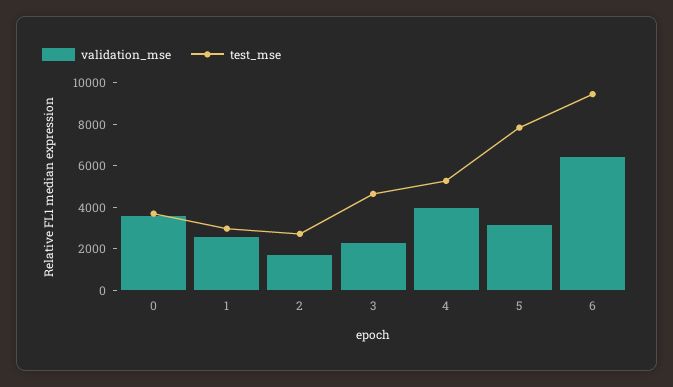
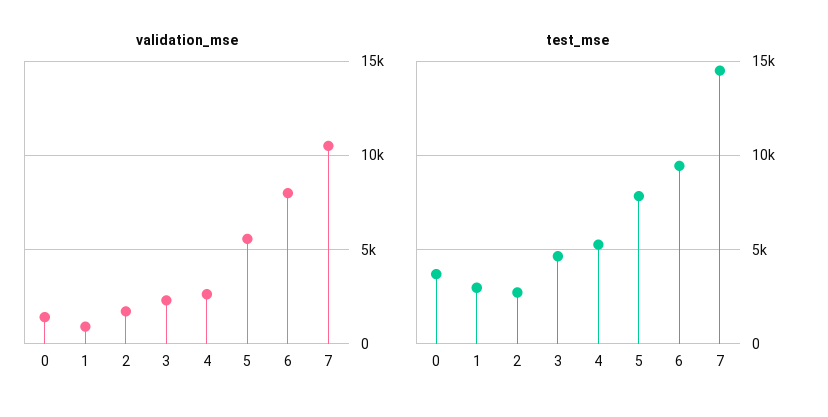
  {
    "validation_mse": {
-     "0": 3500,
+     "0": 1500,
-     "1": 2500,
+     "1": 1000,
      "2": 1500,
      "3": 2500,
-     "4": 4000,
+     "4": 2500,
-     "5": 3000,
+     "5": 5500,
-     "6": 6500
+     "6": 8000,
+     "7": 10500
    },
    "test_mse": {
      "0": 3500,
      "1": 3000,
      "2": 2500,
      "3": 4500,
      "4": 5500,
      "5": 8000,
-     "6": 9500
+     "6": 9500,
+     "7": 14500
    }
  }

